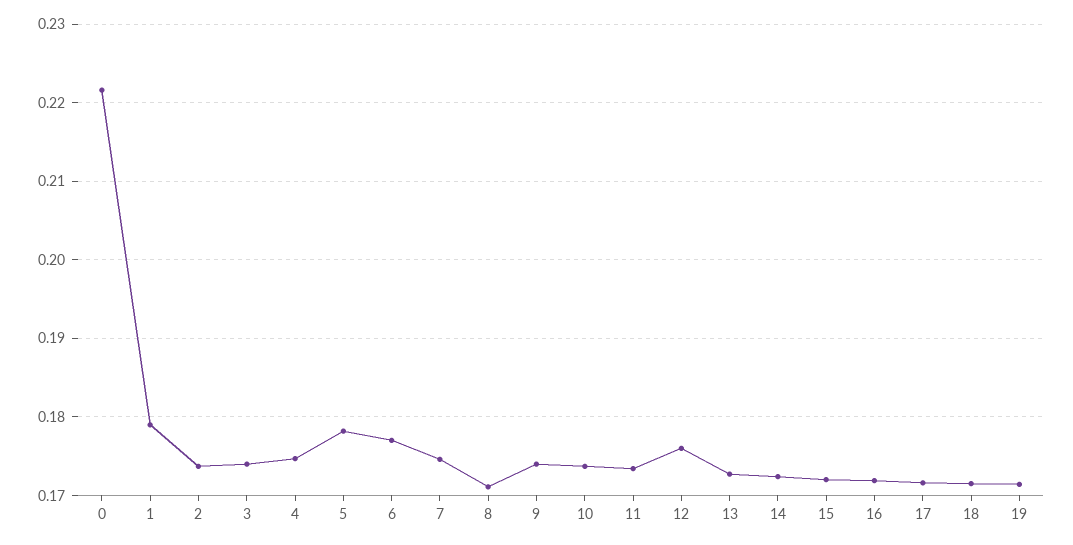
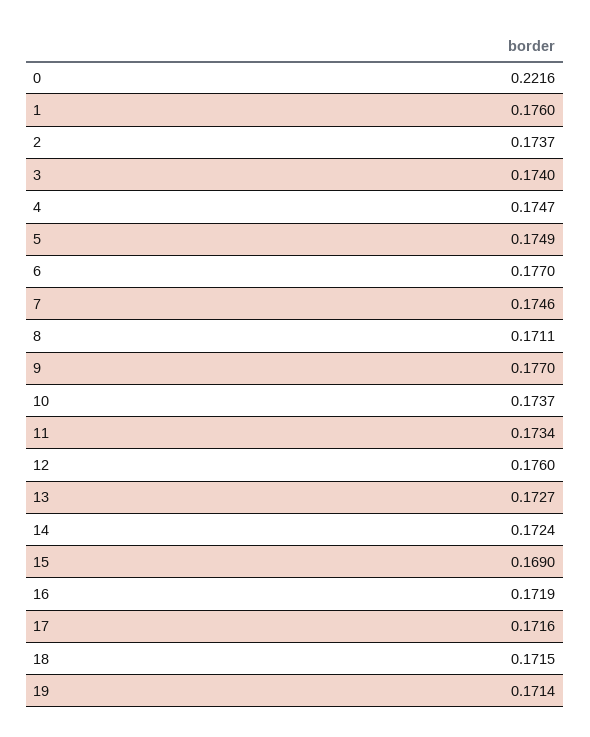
  {
    "0": 0.2216,
-   "1": 0.179,
+   "1": 0.176,
    "2": 0.1737,
    "3": 0.174,
    "4": 0.1747,
-   "5": 0.178,
+   "5": 0.1749,
    "6": 0.177,
    "7": 0.1746,
    "8": 0.1711,
-   "9": 0.174,
+   "9": 0.177,
    "10": 0.1737,
    "11": 0.1734,
    "12": 0.176,
    "13": 0.1727,
    "14": 0.1724,
-   "15": 0.172,
+   "15": 0.169,
    "16": 0.1719,
    "17": 0.1716,
    "18": 0.1715,
    "19": 0.1714
  }

